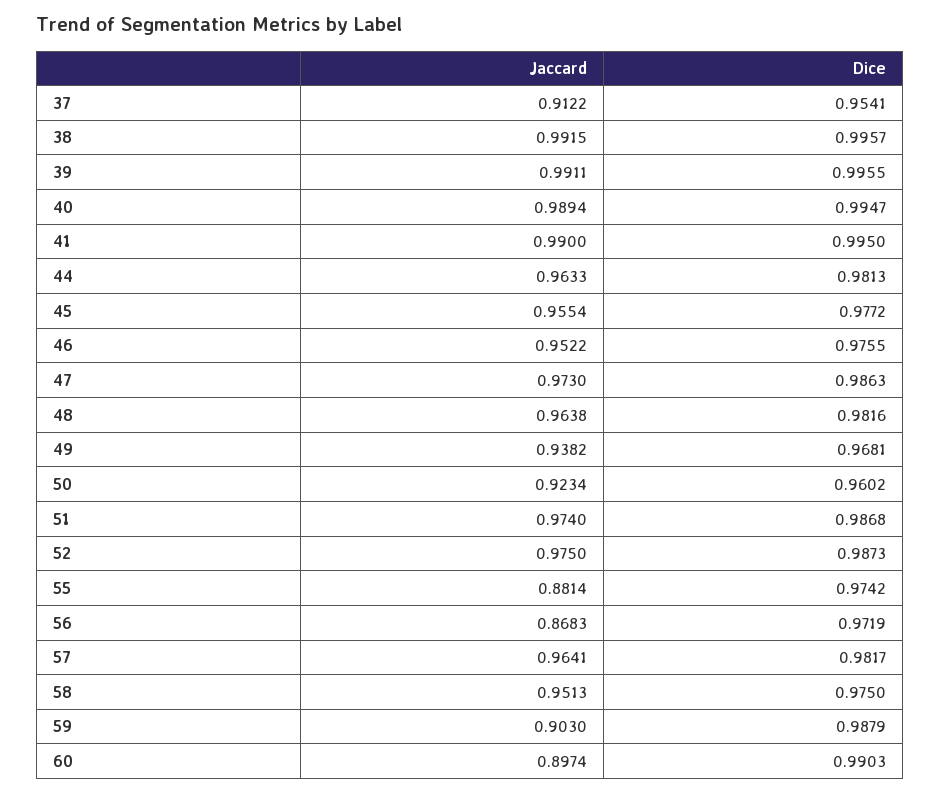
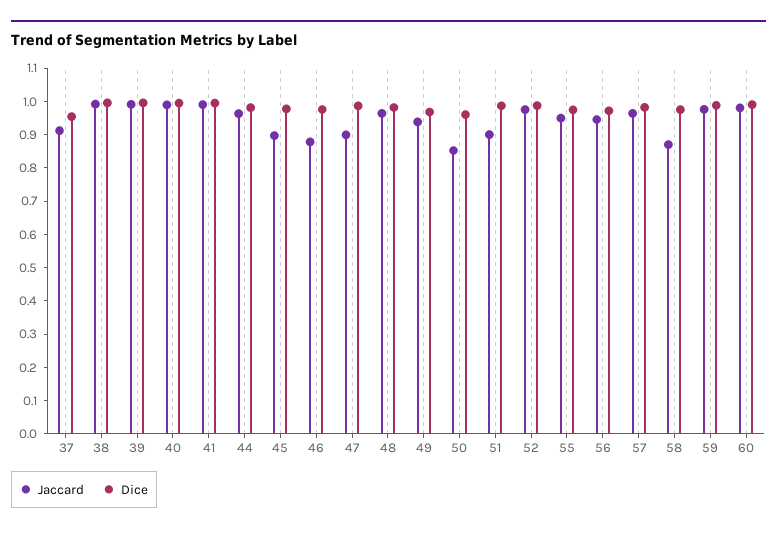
  {
    "Jaccard": {
      "37": 0.9122,
      "38": 0.9915,
      "39": 0.9911,
      "40": 0.9894,
      "41": 0.99,
      "44": 0.9633,
-     "45": 0.9554,
+     "45": 0.9,
-     "46": 0.9522,
+     "46": 0.875,
-     "47": 0.973,
+     "47": 0.9,
      "48": 0.9638,
      "49": 0.9382,
-     "50": 0.9234,
+     "50": 0.85,
-     "51": 0.974,
+     "51": 0.9,
      "52": 0.975,
-     "55": 0.8814,
+     "55": 0.95,
-     "56": 0.8683,
+     "56": 0.95,
      "57": 0.9641,
-     "58": 0.9513,
+     "58": 0.875,
-     "59": 0.903,
+     "59": 0.975,
-     "60": 0.8974
+     "60": 0.975
    },
    "Dice": {
      "37": 0.9541,
      "38": 0.9957,
      "39": 0.9955,
      "40": 0.9947,
      "41": 0.995,
      "44": 0.9813,
      "45": 0.9772,
      "46": 0.9755,
      "47": 0.9863,
      "48": 0.9816,
      "49": 0.9681,
      "50": 0.9602,
      "51": 0.9868,
      "52": 0.9873,
      "55": 0.9742,
      "56": 0.9719,
      "57": 0.9817,
      "58": 0.975,
      "59": 0.9879,
      "60": 0.9903
    }
  }

